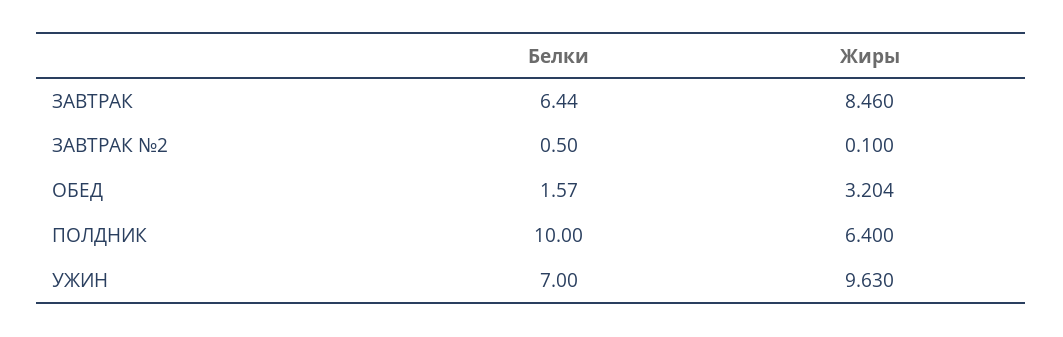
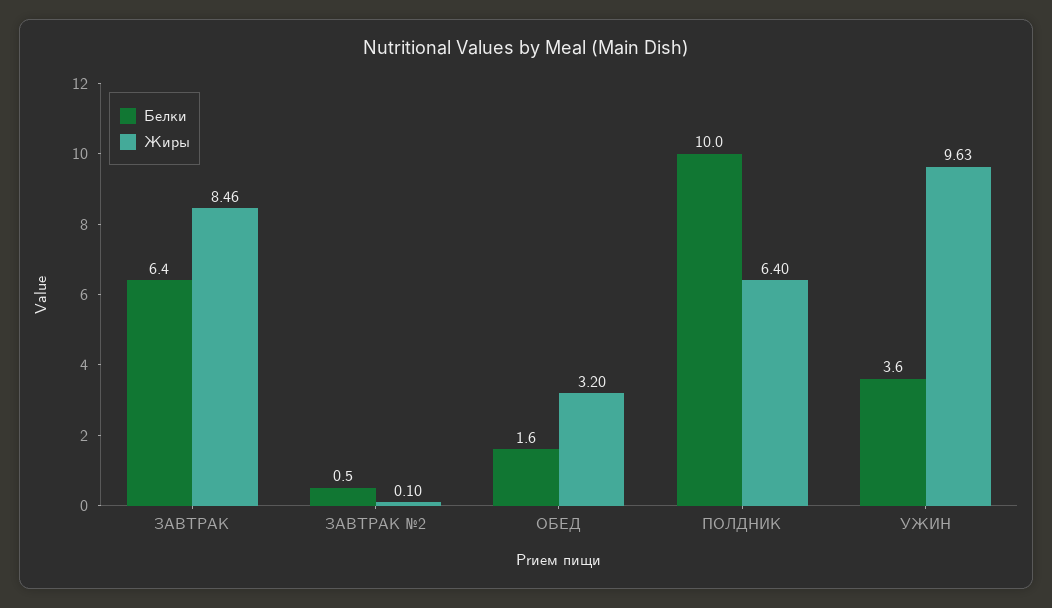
  {
    "Белки": {
      "ЗАВТРАК": 6.44,
      "ЗАВТРАК №2": 0.5,
      "ОБЕД": 1.57,
      "ПОЛДНИК": 10,
-     "УЖИН": 7
+     "УЖИН": 3.6
    },
    "Жиры": {
      "ЗАВТРАК": 8.46,
      "ЗАВТРАК №2": 0.1,
      "ОБЕД": 3.204,
      "ПОЛДНИК": 6.4,
      "УЖИН": 9.63
    }
  }

